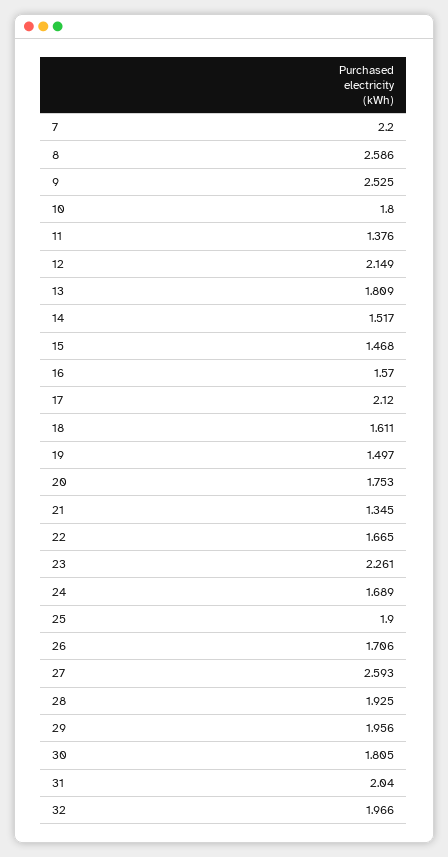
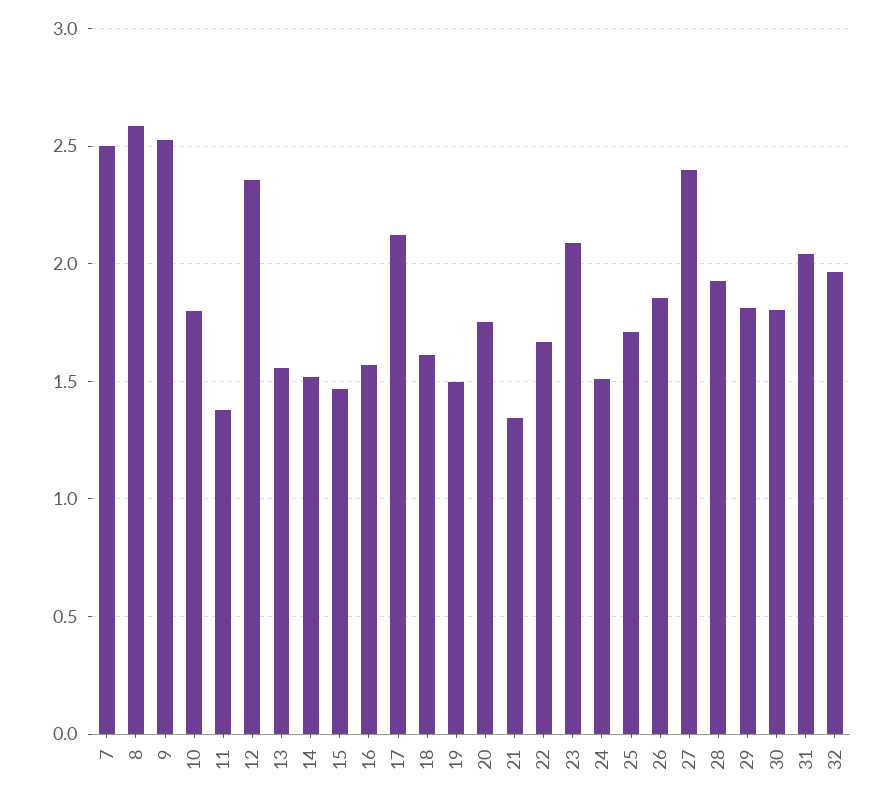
  {
-   "7": 2.2,
+   "7": 2.5,
    "8": 2.586,
    "9": 2.525,
    "10": 1.8,
    "11": 1.376,
-   "12": 2.149,
+   "12": 2.35,
-   "13": 1.809,
+   "13": 1.55,
    "14": 1.517,
    "15": 1.468,
    "16": 1.57,
    "17": 2.12,
    "18": 1.611,
    "19": 1.497,
    "20": 1.753,
    "21": 1.345,
    "22": 1.665,
-   "23": 2.261,
+   "23": 2.1,
-   "24": 1.689,
+   "24": 1.5,
-   "25": 1.9,
+   "25": 1.7,
-   "26": 1.706,
+   "26": 1.85,
-   "27": 2.593,
+   "27": 2.4,
    "28": 1.925,
-   "29": 1.956,
+   "29": 1.8,
    "30": 1.805,
    "31": 2.04,
    "32": 1.966
  }

